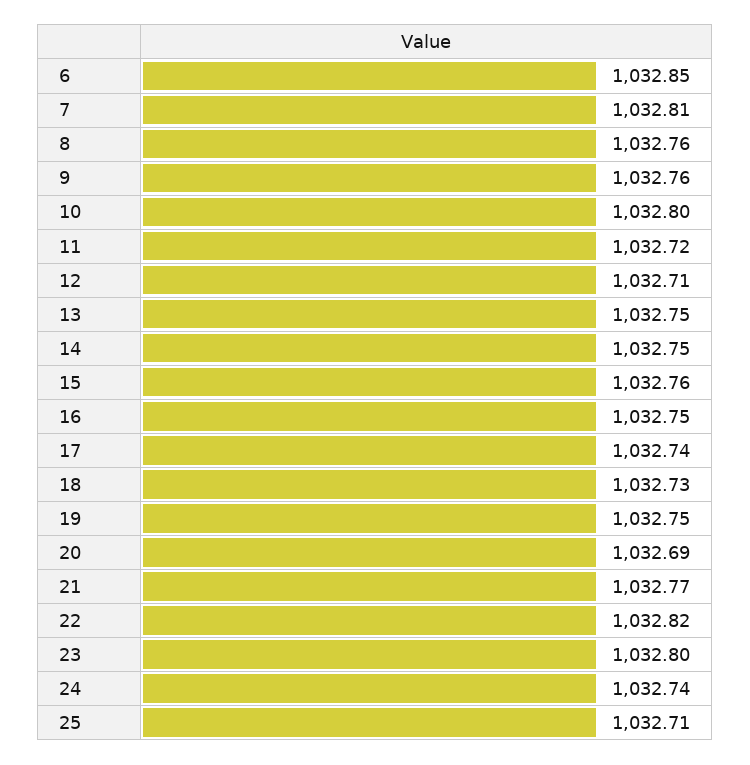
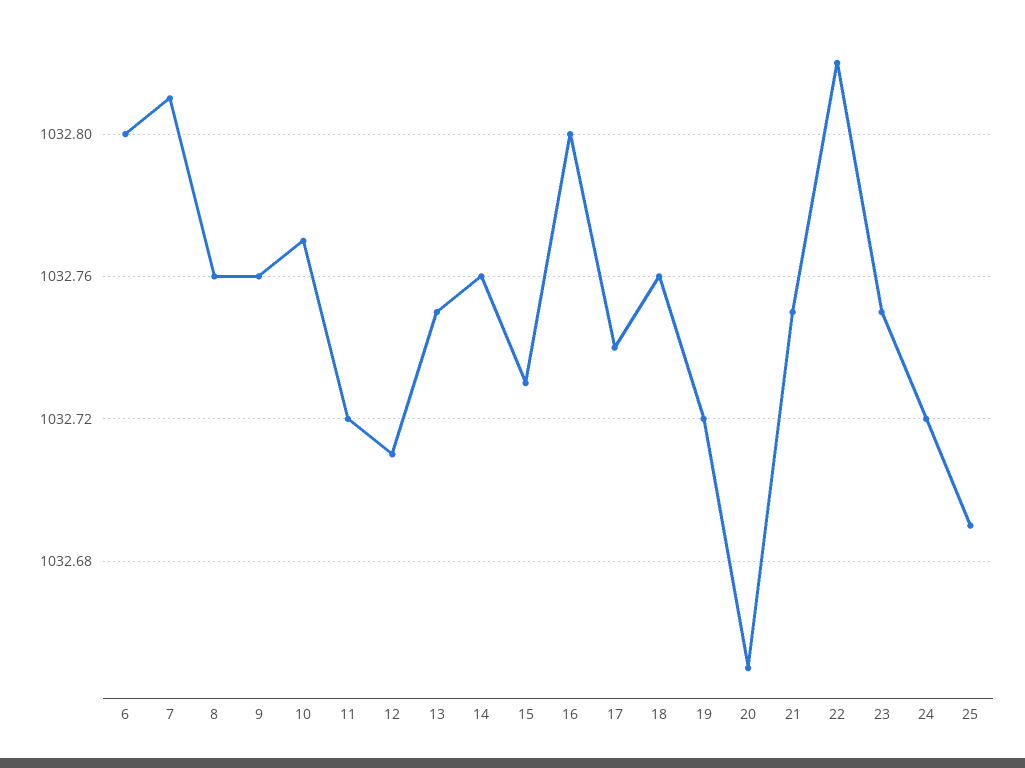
  {
-   "6": 1032.85,
+   "6": 1032.8,
    "7": 1032.81,
    "8": 1032.76,
    "9": 1032.76,
-   "10": 1032.8,
+   "10": 1032.77,
    "11": 1032.72,
    "12": 1032.71,
    "13": 1032.75,
-   "14": 1032.75,
+   "14": 1032.76,
-   "15": 1032.76,
+   "15": 1032.73,
-   "16": 1032.75,
+   "16": 1032.8,
    "17": 1032.74,
-   "18": 1032.73,
+   "18": 1032.76,
-   "19": 1032.75,
+   "19": 1032.72,
-   "20": 1032.69,
+   "20": 1032.65,
-   "21": 1032.77,
+   "21": 1032.75,
    "22": 1032.82,
-   "23": 1032.8,
+   "23": 1032.75,
-   "24": 1032.74,
+   "24": 1032.72,
-   "25": 1032.71
+   "25": 1032.69
  }

